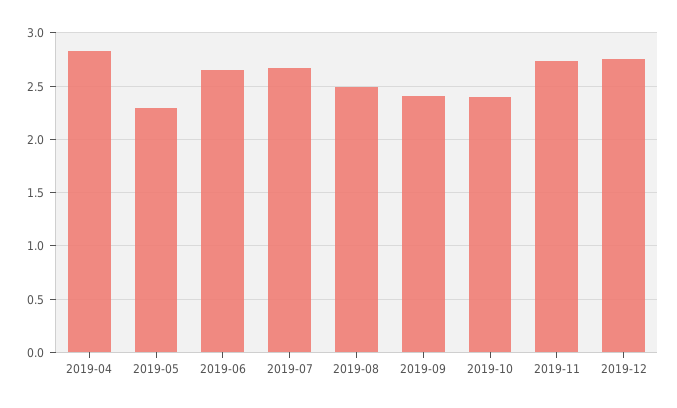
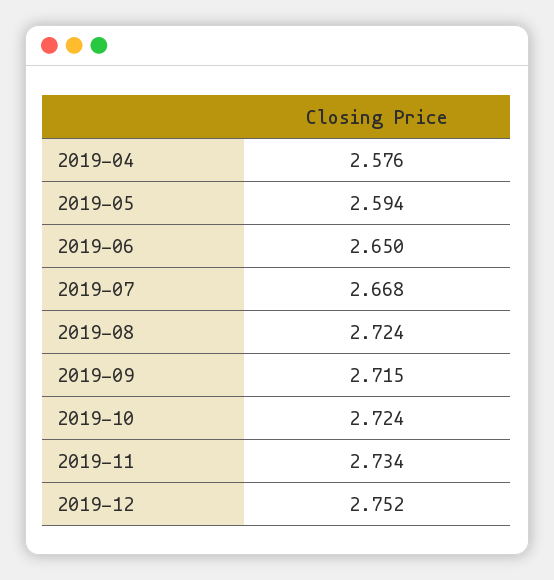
  {
-   "2019-04": 2.8,
+   "2019-04": 2.576,
-   "2019-05": 2.3,
+   "2019-05": 2.594,
    "2019-06": 2.65,
    "2019-07": 2.668,
-   "2019-08": 2.5,
+   "2019-08": 2.724,
-   "2019-09": 2.4,
+   "2019-09": 2.715,
-   "2019-10": 2.4,
+   "2019-10": 2.724,
    "2019-11": 2.734,
    "2019-12": 2.752
  }

